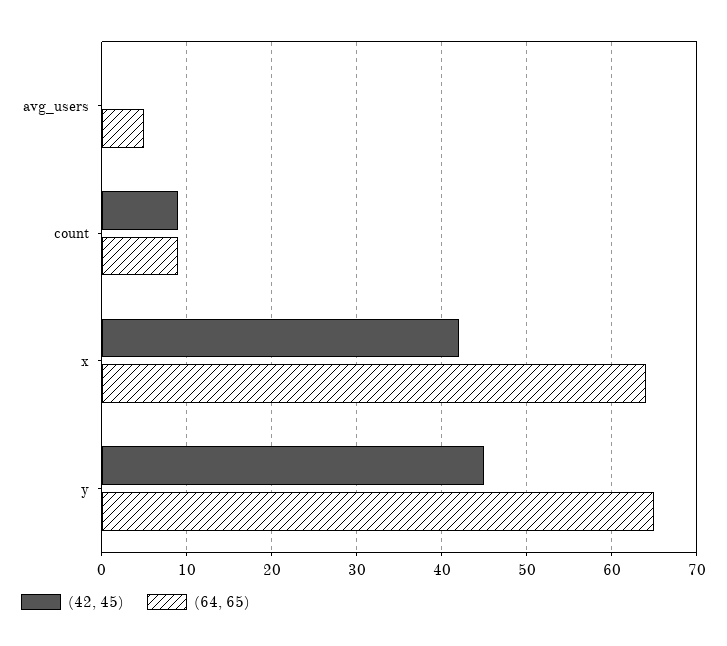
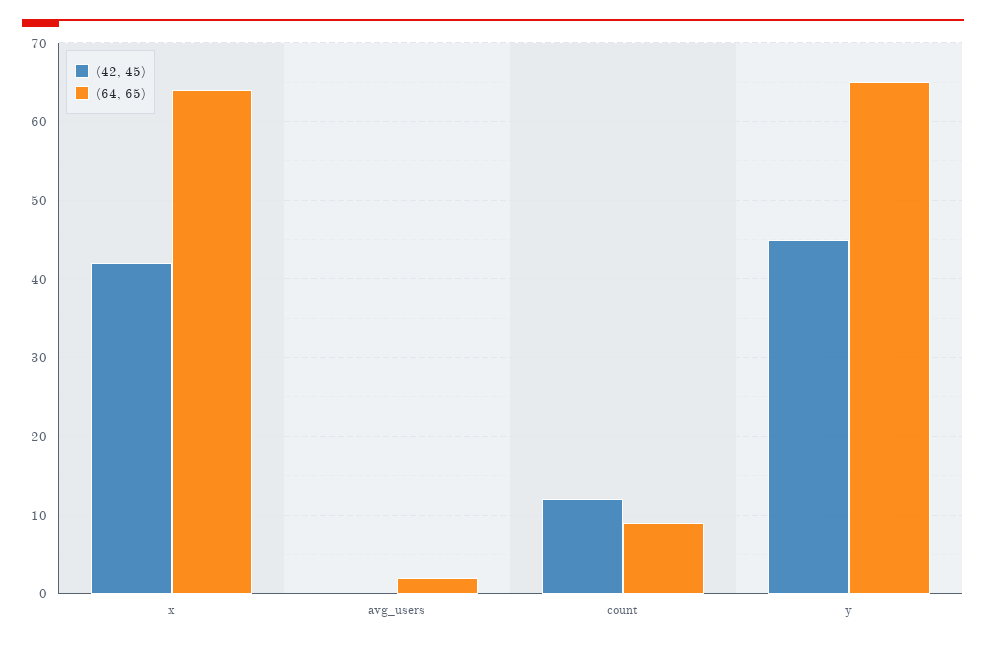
  {
    "(42, 45)": {
      "avg_users": 0,
-     "count": 9,
+     "count": 12,
      "x": 42,
      "y": 45
    },
    "(64, 65)": {
-     "avg_users": 5,
+     "avg_users": 2,
      "count": 9,
      "x": 64,
      "y": 65
    }
  }

